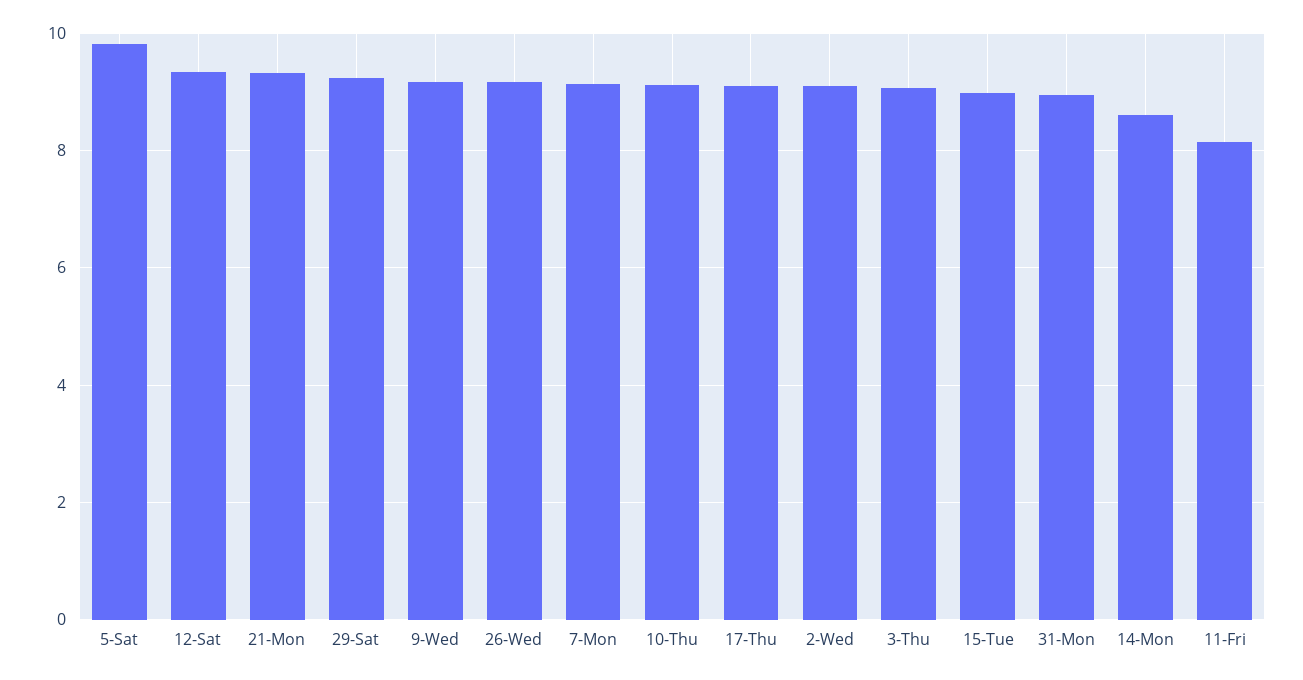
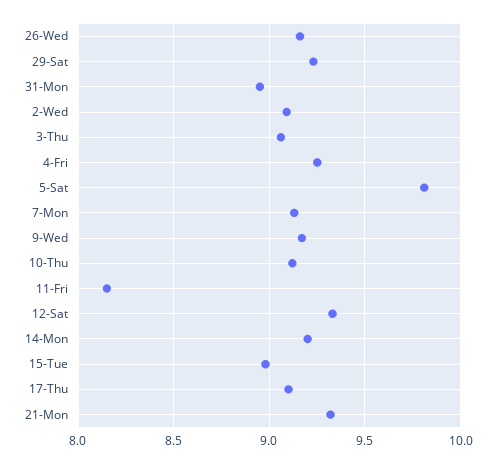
  {
    "5-Sat": 9.8,
    "12-Sat": 9.35,
    "21-Mon": 9.3,
    "29-Sat": 9.25,
    "9-Wed": 9.15,
    "26-Wed": 9.15,
    "7-Mon": 9.15,
    "10-Thu": 9.1,
    "17-Thu": 9.1,
    "2-Wed": 9.1,
    "3-Thu": 9.05,
    "15-Tue": 9,
    "31-Mon": 8.95,
-   "14-Mon": 8.6,
+   "14-Mon": 9.2,
-   "11-Fri": 8.15
+   "11-Fri": 8.15,
+   "4-Fri": 9.25
  }

